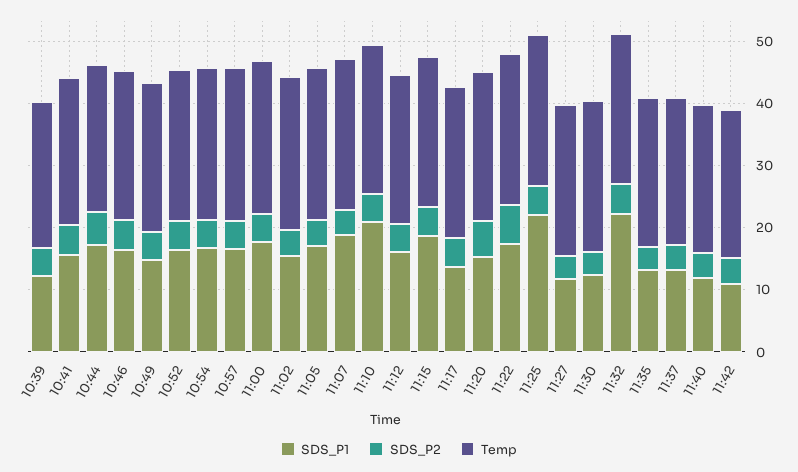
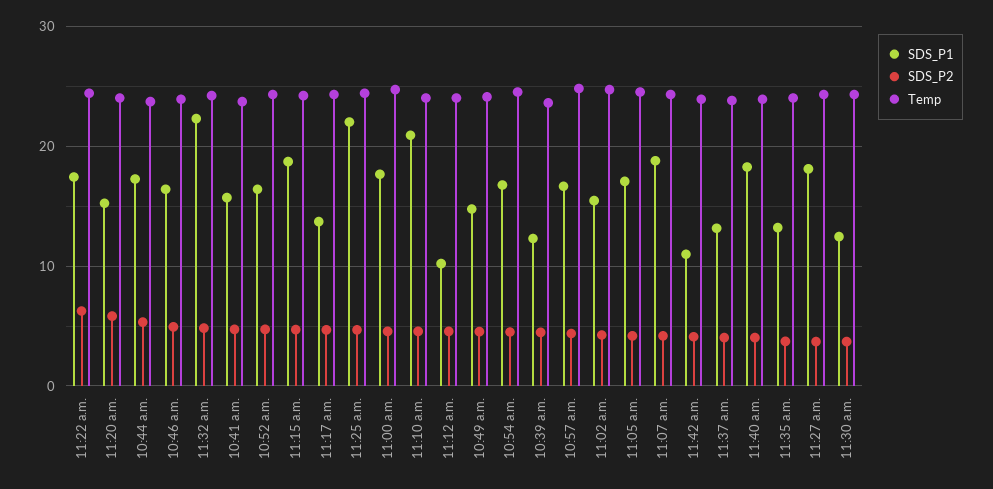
  {
    "SDS_P1": {
      "10:39": 12,
      "10:41": 16,
      "10:44": 17,
      "10:46": 16,
      "10:49": 15,
      "10:52": 16,
      "10:54": 17,
      "10:57": 17,
      "11:00": 18,
      "11:02": 15,
      "11:05": 17,
      "11:07": 19,
      "11:10": 21,
-     "11:12": 16,
+     "11:12": 10,
      "11:15": 19,
      "11:17": 14,
      "11:20": 15,
      "11:22": 17,
      "11:25": 22,
-     "11:27": 12,
+     "11:27": 18,
      "11:30": 12,
      "11:32": 22,
      "11:35": 13,
      "11:37": 13,
-     "11:40": 12,
+     "11:40": 18,
      "11:42": 11
    },
    "SDS_P2": {
      "10:39": 4,
      "10:41": 5,
      "10:44": 5,
      "10:46": 5,
      "10:49": 5,
      "10:52": 5,
      "10:54": 5,
      "10:57": 4,
      "11:00": 5,
      "11:02": 4,
      "11:05": 4,
      "11:07": 4,
      "11:10": 5,
      "11:12": 5,
      "11:15": 5,
      "11:17": 5,
      "11:20": 6,
      "11:22": 6,
      "11:25": 5,
      "11:27": 4,
      "11:30": 4,
      "11:32": 5,
      "11:35": 4,
      "11:37": 4,
      "11:40": 4,
      "11:42": 4
    },
    "Temp": {
      "10:39": 24,
      "10:41": 24,
      "10:44": 24,
      "10:46": 24,
      "10:49": 24,
      "10:52": 24,
      "10:54": 25,
      "10:57": 25,
      "11:00": 25,
      "11:02": 25,
      "11:05": 25,
      "11:07": 24,
      "11:10": 24,
      "11:12": 24,
      "11:15": 24,
      "11:17": 24,
      "11:20": 24,
      "11:22": 24,
      "11:25": 24,
      "11:27": 24,
      "11:30": 24,
      "11:32": 24,
      "11:35": 24,
      "11:37": 24,
      "11:40": 24,
      "11:42": 24
    }
  }

